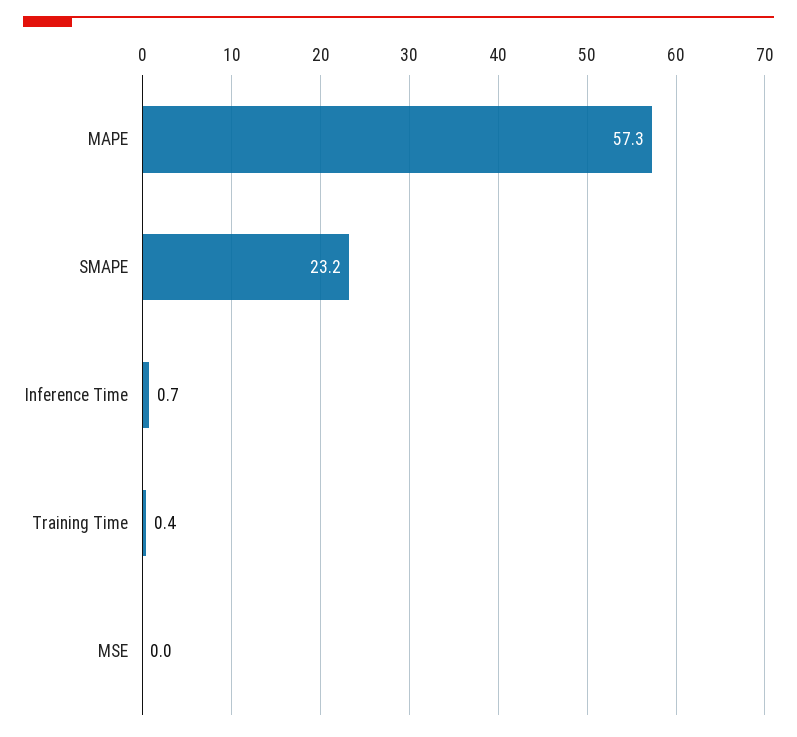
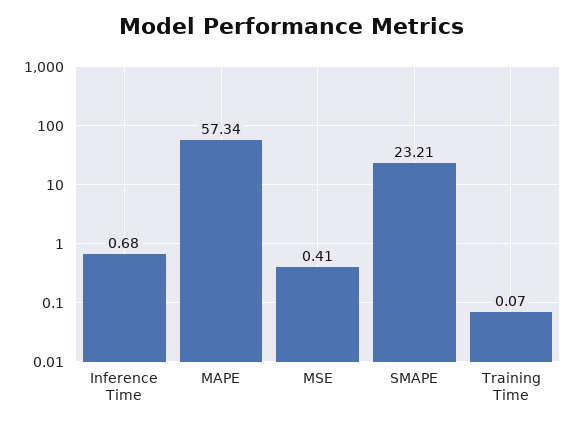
  {
    "MAPE": 57.34,
    "SMAPE": 23.21,
    "Inference Time": 0.68,
-   "Training Time": 0.4,
+   "Training Time": 0.07,
-   "MSE": 0
+   "MSE": 0.41
  }

